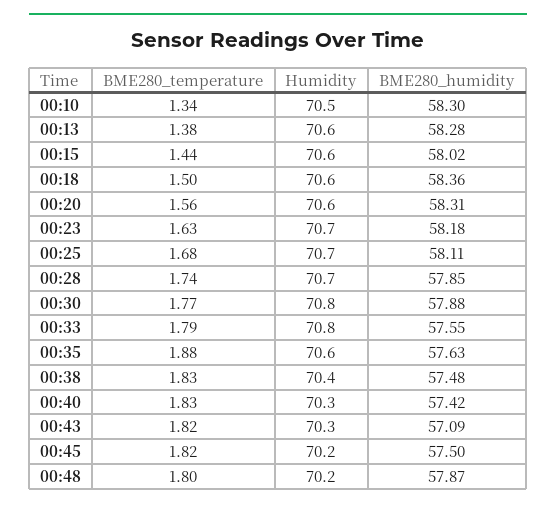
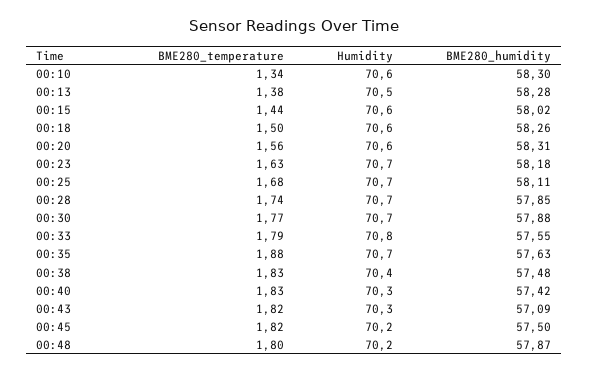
  {
    "BME280_temperature": {
      "00:10": 1.34,
      "00:13": 1.38,
      "00:15": 1.44,
      "00:18": 1.5,
      "00:20": 1.56,
      "00:23": 1.63,
      "00:25": 1.68,
      "00:28": 1.74,
      "00:30": 1.77,
      "00:33": 1.79,
      "00:35": 1.88,
      "00:38": 1.83,
      "00:40": 1.83,
      "00:43": 1.82,
      "00:45": 1.82,
      "00:48": 1.8
    },
    "Humidity": {
-     "00:10": 70.5,
+     "00:10": 70.6,
-     "00:13": 70.6,
+     "00:13": 70.5,
      "00:15": 70.6,
      "00:18": 70.6,
      "00:20": 70.6,
      "00:23": 70.7,
      "00:25": 70.7,
      "00:28": 70.7,
-     "00:30": 70.8,
+     "00:30": 70.7,
      "00:33": 70.8,
-     "00:35": 70.6,
+     "00:35": 70.7,
      "00:38": 70.4,
      "00:40": 70.3,
      "00:43": 70.3,
      "00:45": 70.2,
      "00:48": 70.2
    },
    "BME280_humidity": {
      "00:10": 58.3,
      "00:13": 58.28,
      "00:15": 58.02,
-     "00:18": 58.36,
+     "00:18": 58.26,
      "00:20": 58.31,
      "00:23": 58.18,
      "00:25": 58.11,
      "00:28": 57.85,
      "00:30": 57.88,
      "00:33": 57.55,
      "00:35": 57.63,
      "00:38": 57.48,
      "00:40": 57.42,
      "00:43": 57.09,
      "00:45": 57.5,
      "00:48": 57.87
    }
  }

